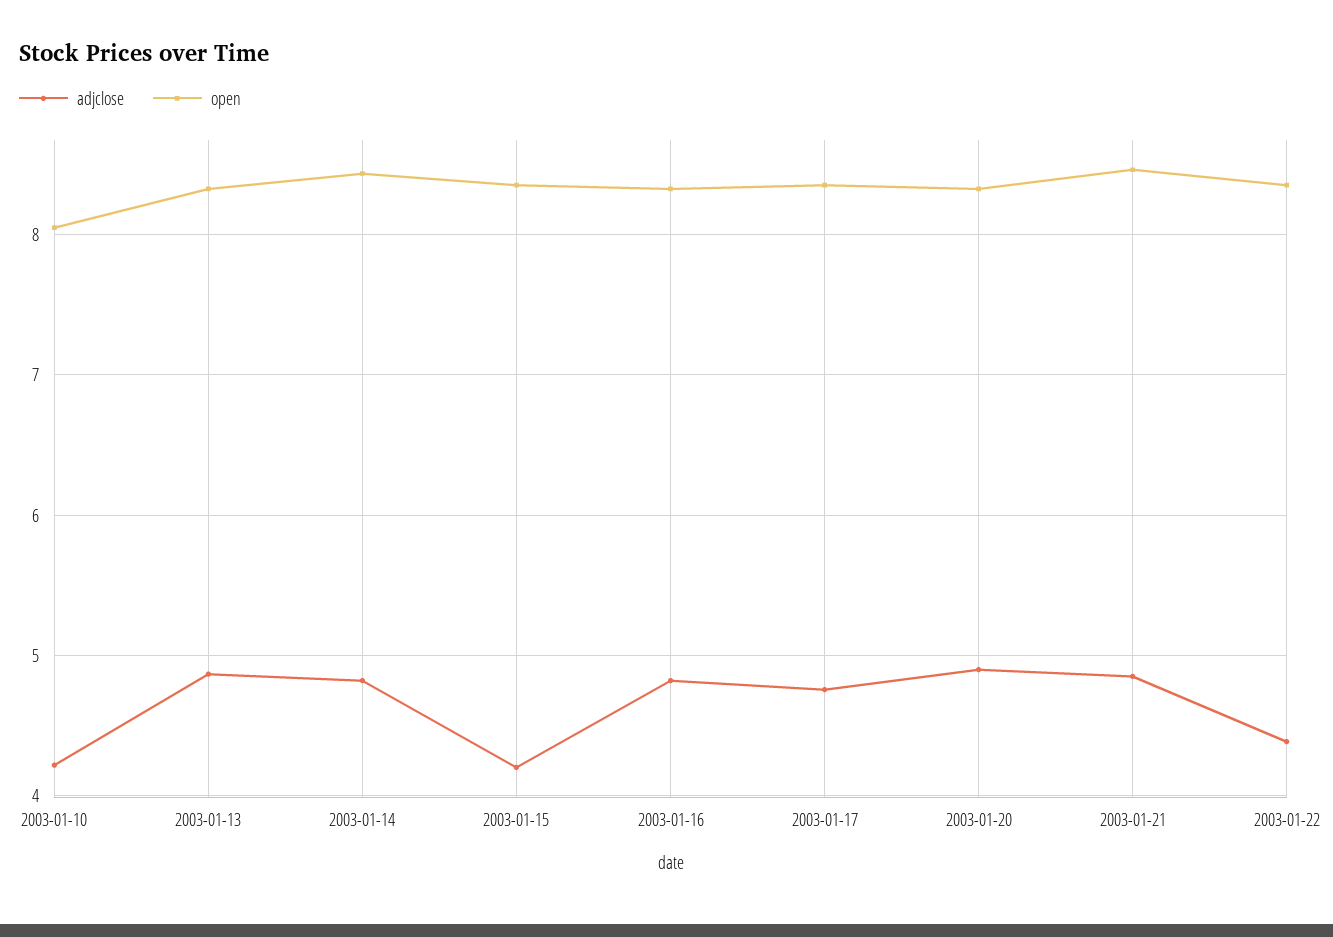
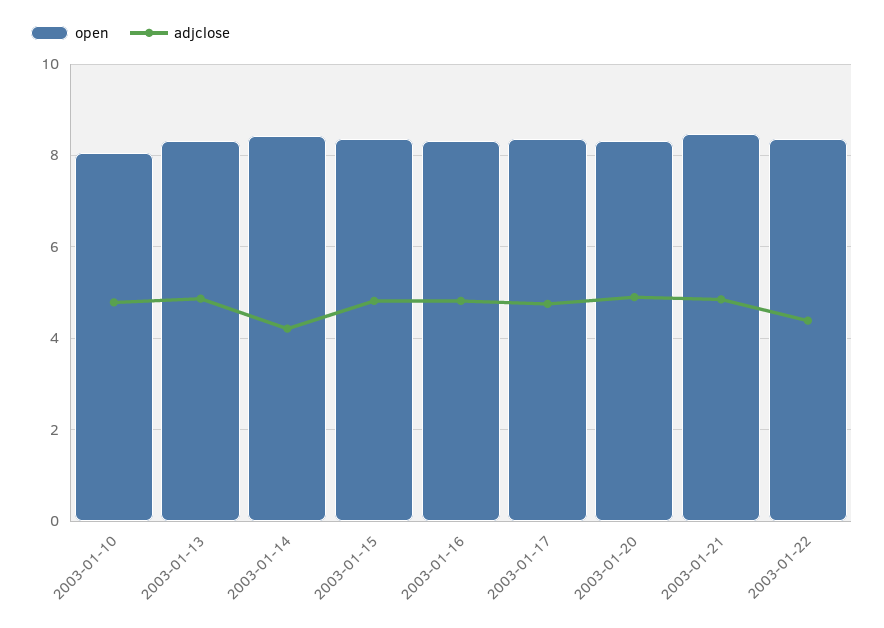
  {
    "adjclose": {
-     "2003-01-10": 4.2,
+     "2003-01-10": 4.8,
      "2003-01-13": 4.9,
-     "2003-01-14": 4.8,
+     "2003-01-14": 4.2,
-     "2003-01-15": 4.2,
+     "2003-01-15": 4.8,
      "2003-01-16": 4.8,
      "2003-01-17": 4.8,
      "2003-01-20": 4.9,
      "2003-01-21": 4.9,
      "2003-01-22": 4.4
    },
    "open": {
      "2003-01-10": 8,
      "2003-01-13": 8.3,
      "2003-01-14": 8.4,
      "2003-01-15": 8.4,
      "2003-01-16": 8.3,
      "2003-01-17": 8.4,
      "2003-01-20": 8.3,
      "2003-01-21": 8.5,
      "2003-01-22": 8.4
    }
  }

